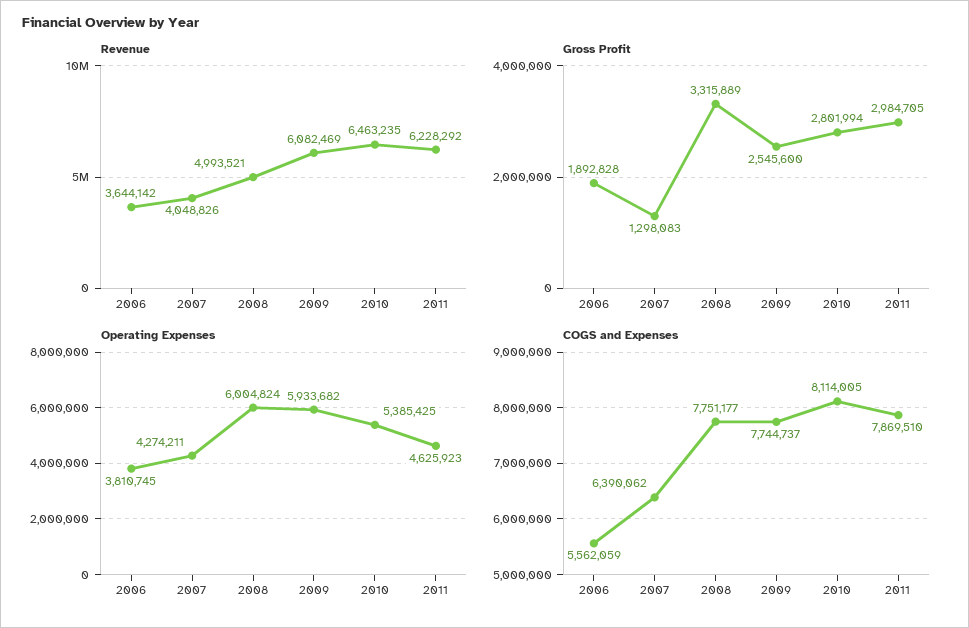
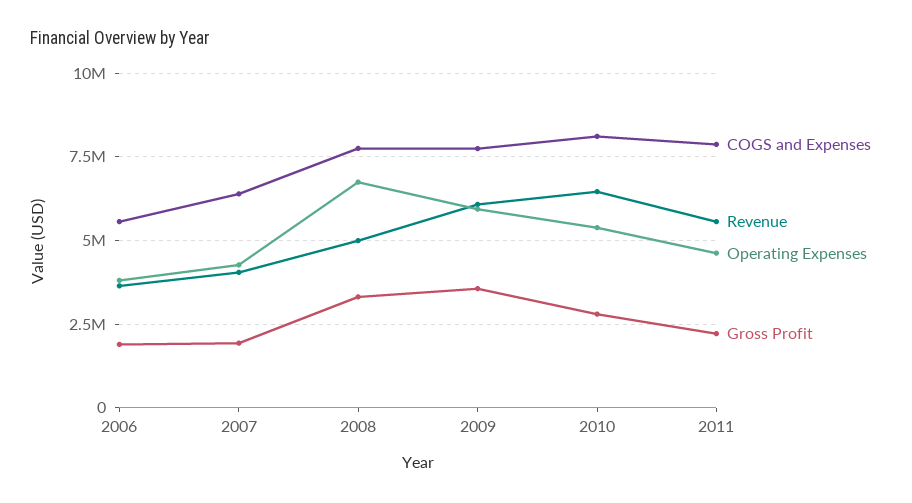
  {
    "Revenue": {
      "2006": 3644142,
      "2007": 4048826,
      "2008": 4993521,
      "2009": 6082469,
      "2010": 6463235,
-     "2011": 6228292
+     "2011": 5500000
    },
    "Gross Profit": {
      "2006": 1892828,
-     "2007": 1298083,
+     "2007": 2000000,
      "2008": 3315889,
-     "2009": 2545600,
+     "2009": 3500000,
      "2010": 2801994,
-     "2011": 2984705
+     "2011": 2250000
    },
    "Operating Expenses": {
      "2006": 3810745,
      "2007": 4274211,
-     "2008": 6004824,
+     "2008": 6750000,
      "2009": 5933682,
      "2010": 5385425,
      "2011": 4625923
    },
    "COGS and Expenses": {
      "2006": 5562059,
      "2007": 6390062,
      "2008": 7751177,
      "2009": 7744737,
      "2010": 8114005,
      "2011": 7869510
    }
  }

